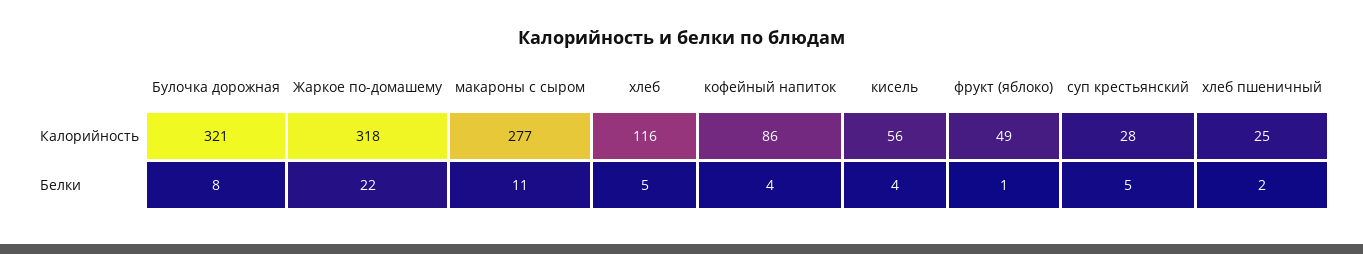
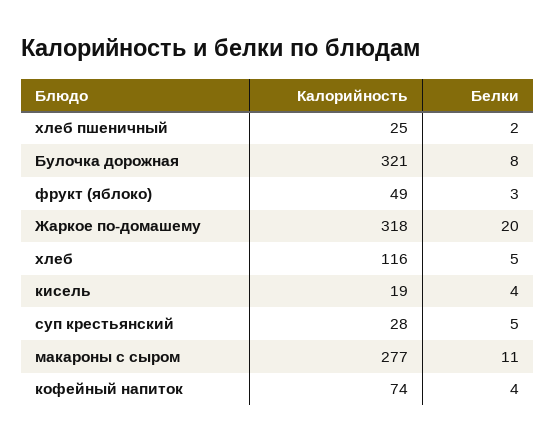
  {
    "Булочка дорожная": {
      "Калорийность": 321,
      "Белки": 8
    },
    "Жаркое по-домашему": {
      "Калорийность": 318,
-     "Белки": 22
+     "Белки": 20
    },
    "макароны с сыром": {
      "Калорийность": 277,
      "Белки": 11
    },
    "хлеб": {
      "Калорийность": 116,
      "Белки": 5
    },
    "кофейный напиток": {
-     "Калорийность": 86,
+     "Калорийность": 74,
      "Белки": 4
    },
    "кисель": {
-     "Калорийность": 56,
+     "Калорийность": 19,
      "Белки": 4
    },
    "фрукт (яблоко)": {
      "Калорийность": 49,
-     "Белки": 1
+     "Белки": 3
    },
    "суп крестьянский": {
      "Калорийность": 28,
      "Белки": 5
    },
    "хлеб пшеничный": {
      "Калорийность": 25,
      "Белки": 2
    }
  }

